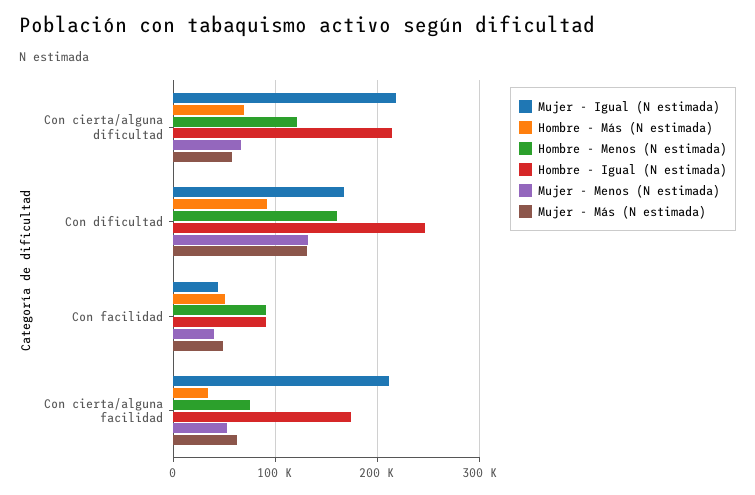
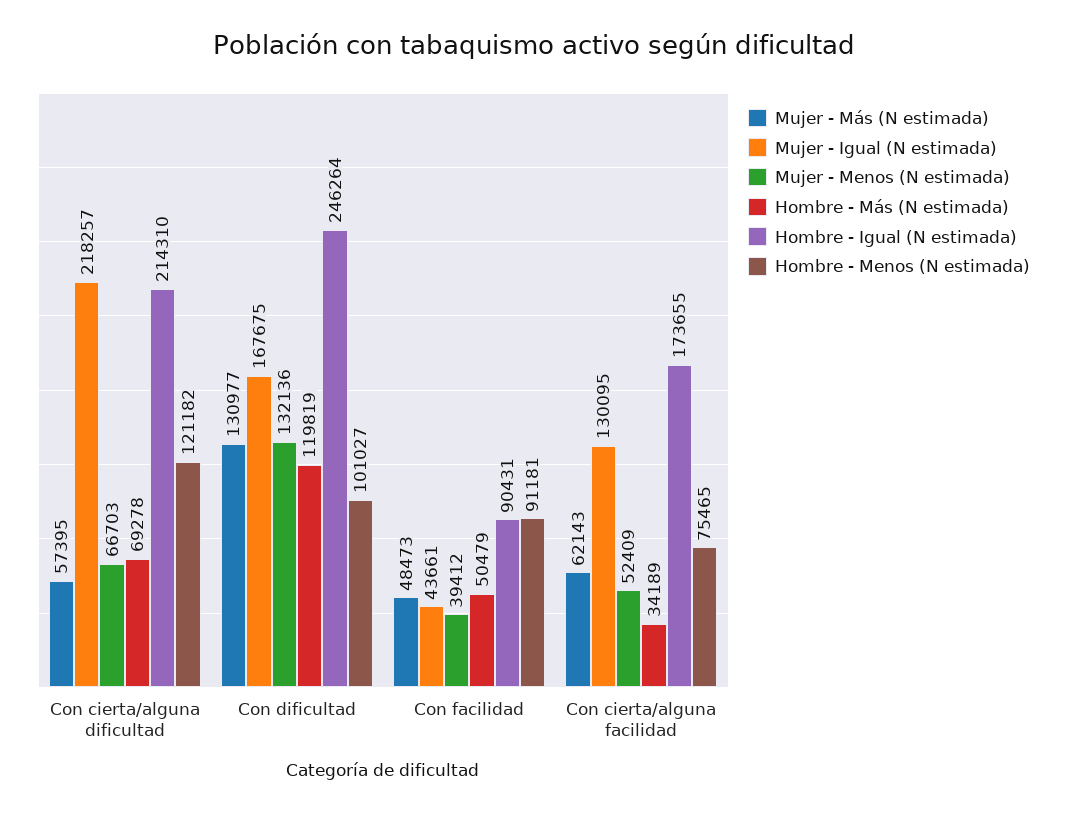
  {
    "Mujer - Igual (N estimada)": {
      "Con cierta/alguna dificultad": 218257,
      "Con dificultad": 167675,
      "Con facilidad": 43661,
-     "Con cierta/alguna facilidad": 210000
+     "Con cierta/alguna facilidad": 130095
    },
    "Hombre - Más (N estimada)": {
      "Con cierta/alguna dificultad": 69278,
-     "Con dificultad": 90000,
+     "Con dificultad": 119819,
      "Con facilidad": 50479,
      "Con cierta/alguna facilidad": 34189
    },
    "Hombre - Menos (N estimada)": {
      "Con cierta/alguna dificultad": 121182,
-     "Con dificultad": 160000,
+     "Con dificultad": 101027,
      "Con facilidad": 91181,
      "Con cierta/alguna facilidad": 75465
    },
    "Hombre - Igual (N estimada)": {
      "Con cierta/alguna dificultad": 214310,
      "Con dificultad": 246264,
      "Con facilidad": 90431,
      "Con cierta/alguna facilidad": 173655
    },
    "Mujer - Menos (N estimada)": {
      "Con cierta/alguna dificultad": 66703,
      "Con dificultad": 132136,
      "Con facilidad": 39412,
      "Con cierta/alguna facilidad": 52409
    },
    "Mujer - Más (N estimada)": {
      "Con cierta/alguna dificultad": 57395,
      "Con dificultad": 130977,
      "Con facilidad": 48473,
      "Con cierta/alguna facilidad": 62143
    }
  }

